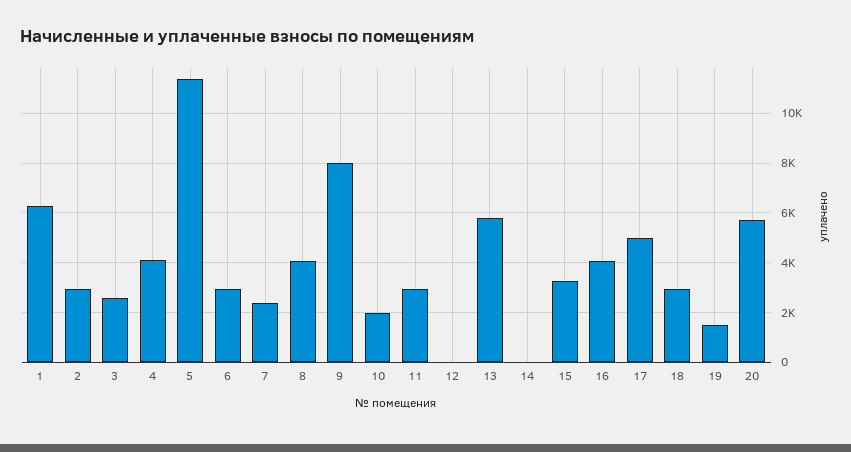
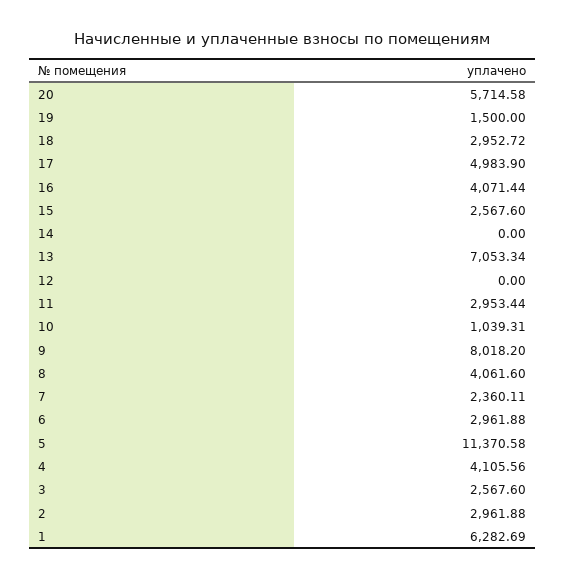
  {
    "1": 6282.69,
    "2": 2961.88,
    "3": 2567.6,
    "4": 4105.56,
    "5": 11370.58,
    "6": 2961.88,
    "7": 2360.11,
    "8": 4061.6,
    "9": 8018.2,
-   "10": 2000,
+   "10": 1039.31,
    "11": 2953.44,
    "12": 0,
-   "13": 5750,
+   "13": 7053.34,
    "14": 0,
-   "15": 3250,
+   "15": 2567.6,
    "16": 4071.44,
    "17": 4983.9,
    "18": 2952.72,
    "19": 1500,
    "20": 5714.58
  }

